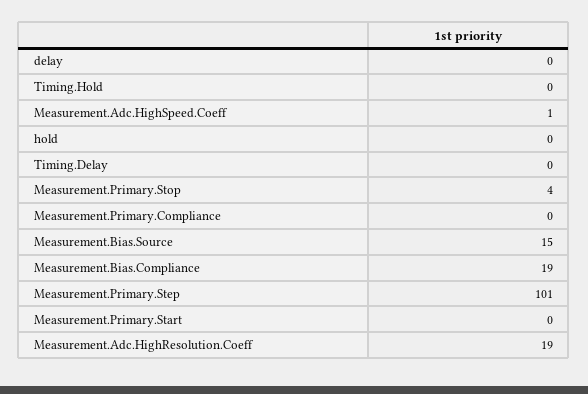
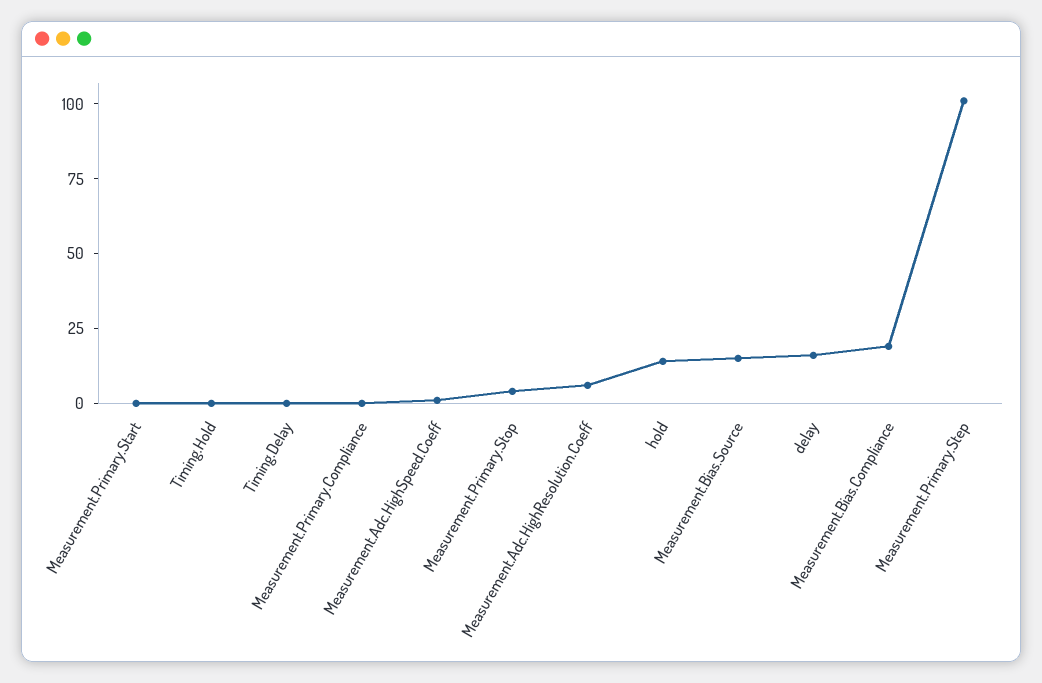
  {
-   "delay": 0,
+   "delay": 15,
    "Timing.Hold": 0,
    "Measurement.Adc.HighSpeed.Coeff": 1,
-   "hold": 0,
+   "hold": 15,
    "Timing.Delay": 0,
    "Measurement.Primary.Stop": 4,
    "Measurement.Primary.Compliance": 0,
    "Measurement.Bias.Source": 15,
    "Measurement.Bias.Compliance": 19,
    "Measurement.Primary.Step": 101,
    "Measurement.Primary.Start": 0,
-   "Measurement.Adc.HighResolution.Coeff": 19
+   "Measurement.Adc.HighResolution.Coeff": 5
  }

